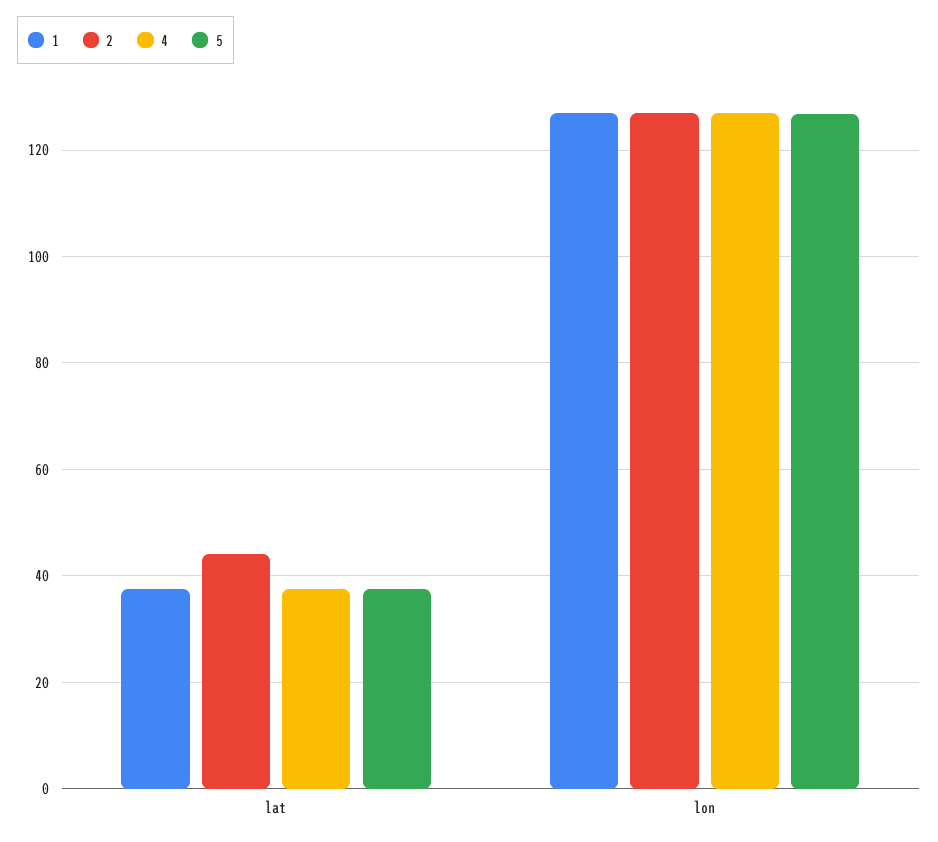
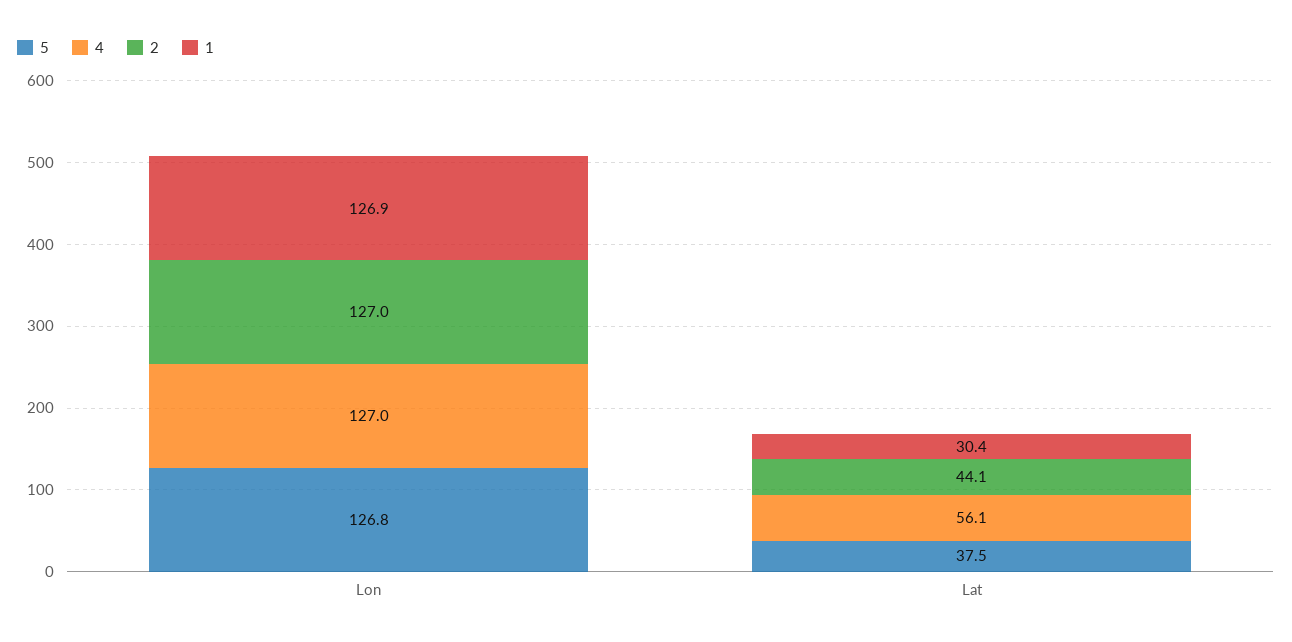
  {
    "1": {
-     "lat": 38,
+     "lat": 30.4,
      "lon": 126.9
    },
    "2": {
      "lat": 44.1,
      "lon": 127
    },
    "4": {
-     "lat": 38,
+     "lat": 56.1,
      "lon": 127
    },
    "5": {
      "lat": 37.5,
      "lon": 126.8
    }
  }

